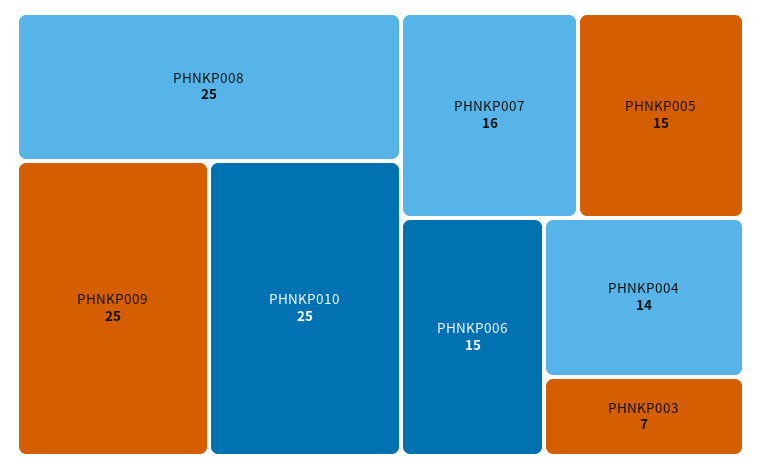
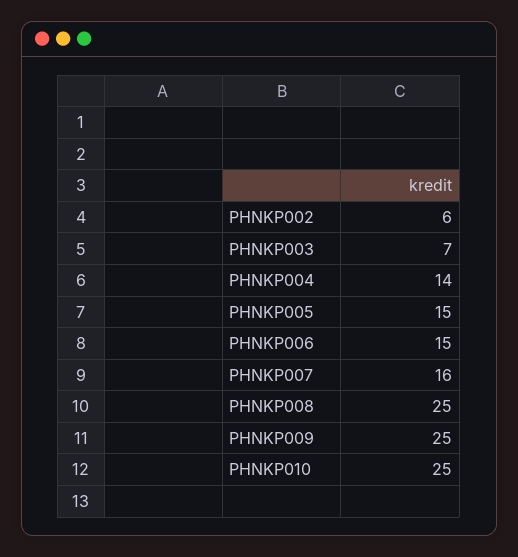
  {
    "PHNKP008": 25,
    "PHNKP009": 25,
    "PHNKP010": 25,
    "PHNKP007": 16,
    "PHNKP005": 15,
    "PHNKP006": 15,
    "PHNKP004": 14,
-   "PHNKP003": 7
+   "PHNKP003": 7,
+   "PHNKP002": 6
  }

